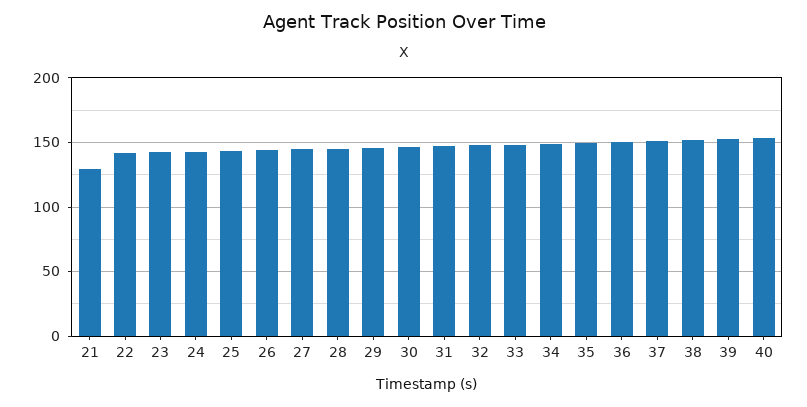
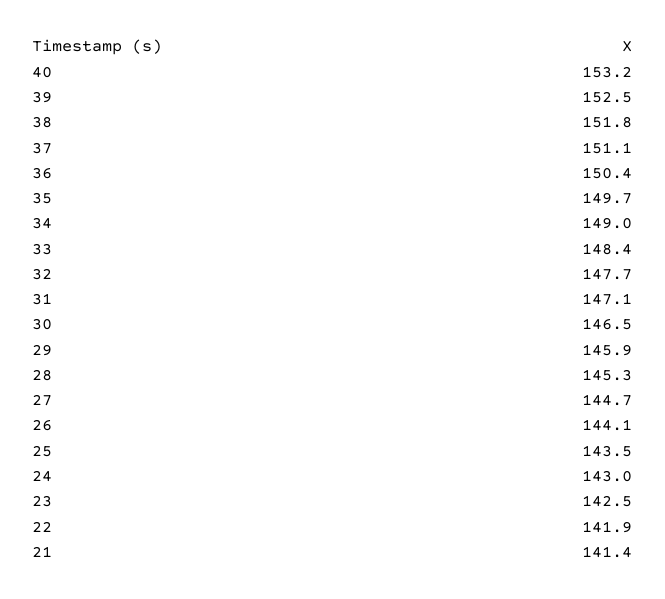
  {
-   "21": 130,
+   "21": 141.4,
    "22": 141.9,
    "23": 142.5,
    "24": 143,
    "25": 143.5,
    "26": 144.1,
    "27": 144.7,
    "28": 145.3,
    "29": 145.9,
    "30": 146.5,
    "31": 147.1,
    "32": 147.7,
    "33": 148.4,
    "34": 149,
    "35": 149.7,
    "36": 150.4,
    "37": 151.1,
    "38": 151.8,
    "39": 152.5,
    "40": 153.2
  }

